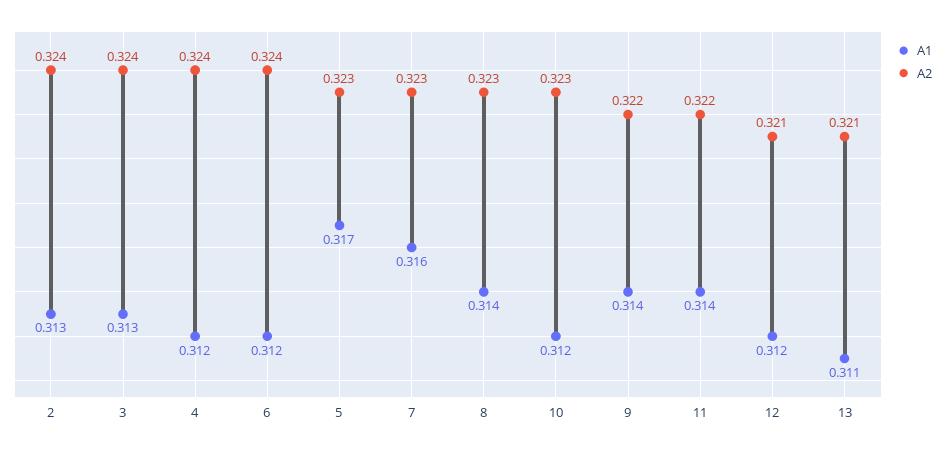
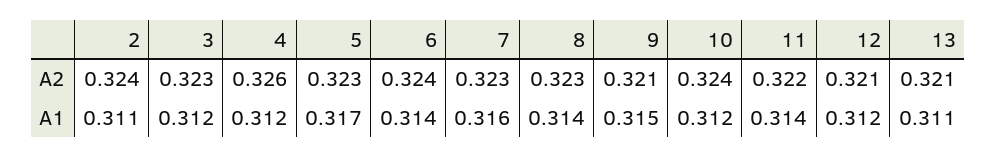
  {
    "A1": {
-     "2": 0.313,
+     "2": 0.311,
-     "3": 0.313,
+     "3": 0.312,
      "4": 0.312,
-     "6": 0.312,
+     "6": 0.314,
      "5": 0.317,
      "7": 0.316,
      "8": 0.314,
      "10": 0.312,
-     "9": 0.314,
+     "9": 0.315,
      "11": 0.314,
      "12": 0.312,
      "13": 0.311
    },
    "A2": {
      "2": 0.324,
-     "3": 0.324,
+     "3": 0.323,
-     "4": 0.324,
+     "4": 0.326,
      "6": 0.324,
      "5": 0.323,
      "7": 0.323,
      "8": 0.323,
-     "10": 0.323,
+     "10": 0.324,
-     "9": 0.322,
+     "9": 0.321,
      "11": 0.322,
      "12": 0.321,
      "13": 0.321
    }
  }

